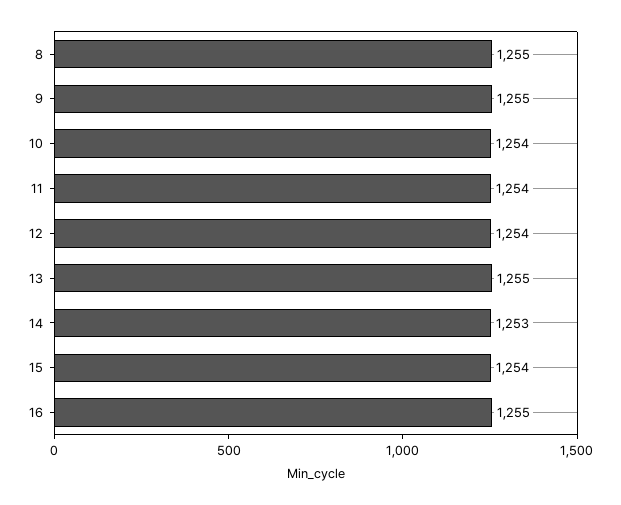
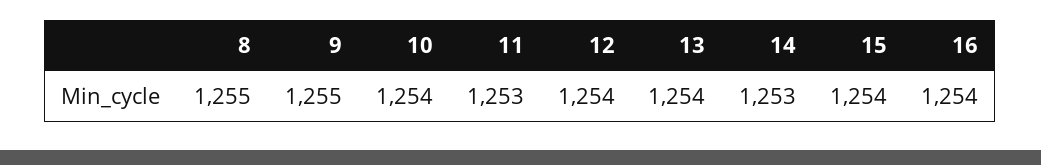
  {
    "8": 1255,
    "9": 1255,
    "10": 1254,
-   "11": 1254,
+   "11": 1253,
    "12": 1254,
-   "13": 1255,
+   "13": 1254,
    "14": 1253,
    "15": 1254,
-   "16": 1255
+   "16": 1254
  }

